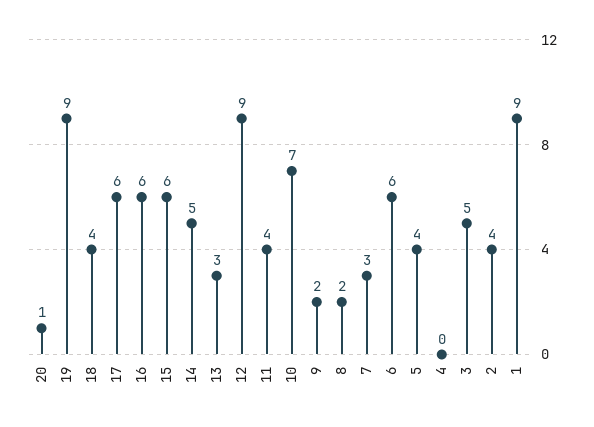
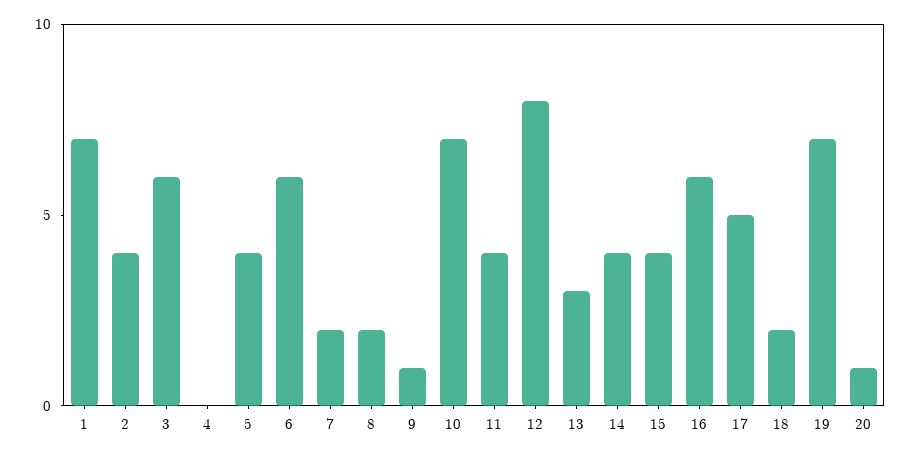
  {
    "20": 1,
-   "19": 9,
+   "19": 7,
-   "18": 4,
+   "18": 2,
-   "17": 6,
+   "17": 5,
    "16": 6,
-   "15": 6,
+   "15": 4,
-   "14": 5,
+   "14": 4,
    "13": 3,
-   "12": 9,
+   "12": 8,
    "11": 4,
    "10": 7,
-   "9": 2,
+   "9": 1,
    "8": 2,
-   "7": 3,
+   "7": 2,
    "6": 6,
    "5": 4,
    "4": 0,
-   "3": 5,
+   "3": 6,
    "2": 4,
-   "1": 9
+   "1": 7
  }

